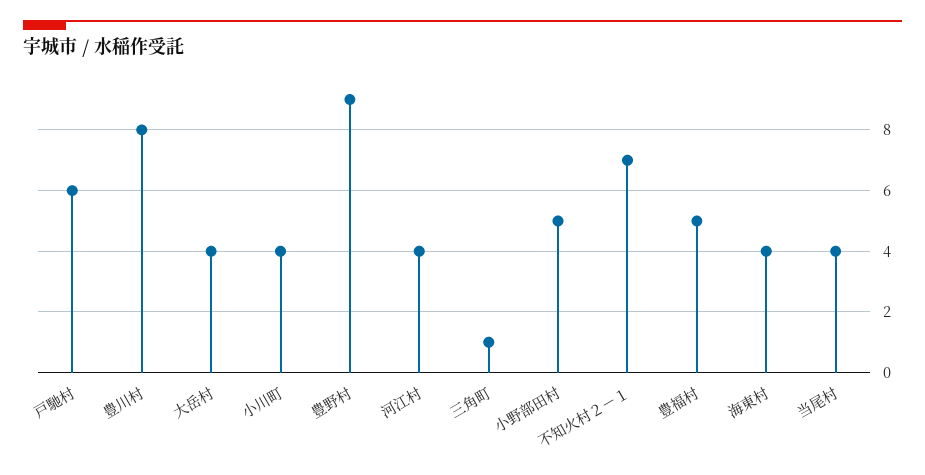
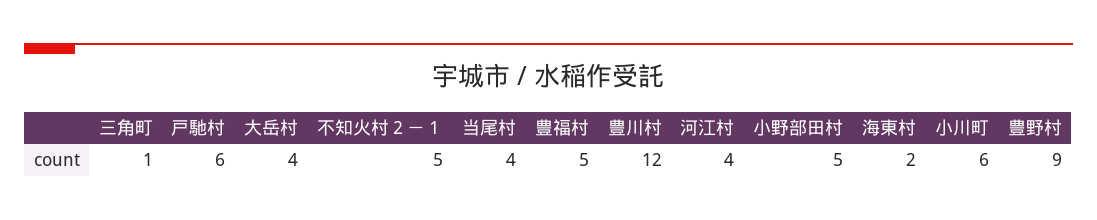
  {
    "戸馳村": 6,
-   "豊川村": 8,
+   "豊川村": 12,
    "大岳村": 4,
-   "小川町": 4,
+   "小川町": 6,
    "豊野村": 9,
    "河江村": 4,
    "三角町": 1,
    "小野部田村": 5,
-   "不知火村２－１": 7,
+   "不知火村２－１": 5,
    "豊福村": 5,
-   "海東村": 4,
+   "海東村": 2,
    "当尾村": 4
  }

